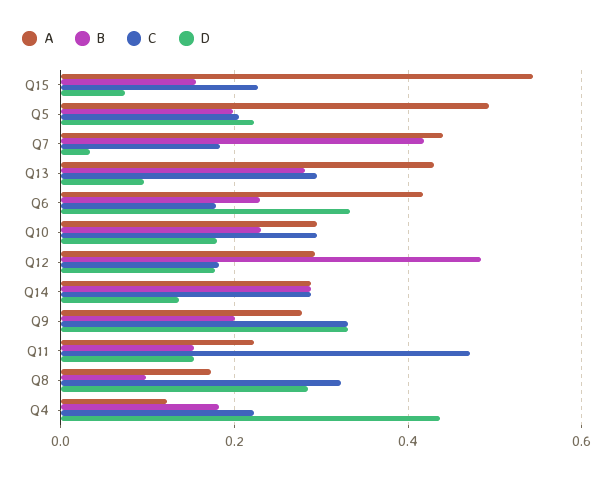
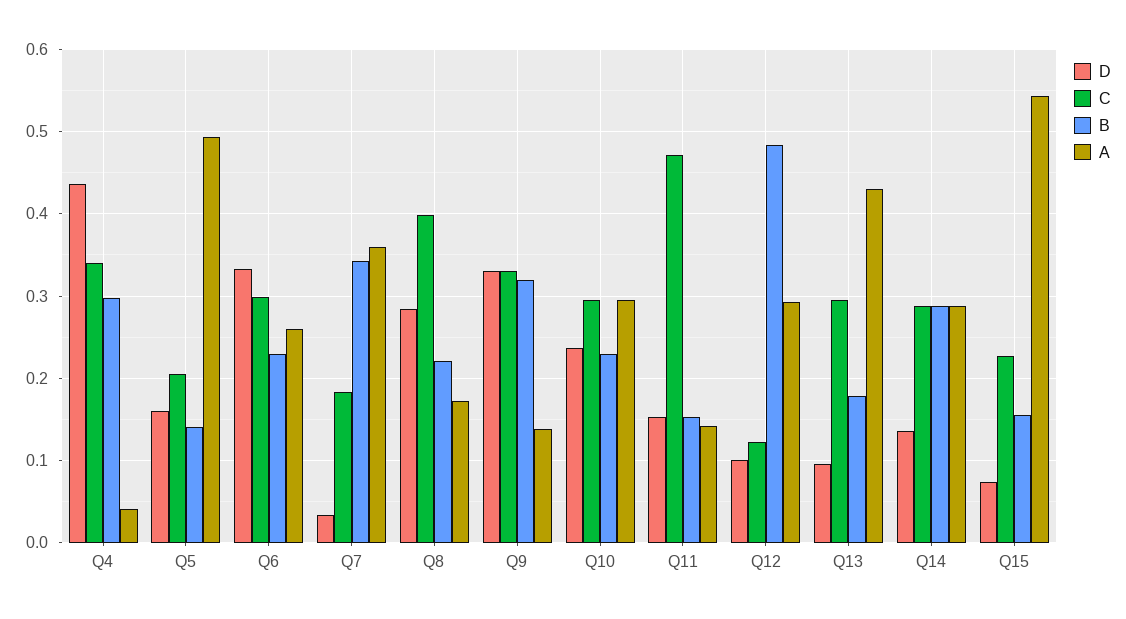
  {
    "A": {
      "Q15": 0.54,
      "Q5": 0.49,
-     "Q7": 0.44,
+     "Q7": 0.36,
      "Q13": 0.43,
-     "Q6": 0.42,
+     "Q6": 0.26,
      "Q10": 0.3,
      "Q12": 0.29,
      "Q14": 0.29,
-     "Q9": 0.28,
+     "Q9": 0.14,
-     "Q11": 0.22,
+     "Q11": 0.14,
      "Q8": 0.17,
-     "Q4": 0.12
+     "Q4": 0.04
    },
    "B": {
      "Q15": 0.16,
-     "Q5": 0.2,
+     "Q5": 0.14,
-     "Q7": 0.42,
+     "Q7": 0.34,
-     "Q13": 0.28,
+     "Q13": 0.18,
      "Q6": 0.23,
      "Q10": 0.23,
      "Q12": 0.48,
      "Q14": 0.29,
-     "Q9": 0.2,
+     "Q9": 0.32,
      "Q11": 0.15,
-     "Q8": 0.1,
+     "Q8": 0.22,
-     "Q4": 0.18
+     "Q4": 0.3
    },
    "C": {
      "Q15": 0.23,
      "Q5": 0.21,
      "Q7": 0.18,
      "Q13": 0.3,
-     "Q6": 0.18,
+     "Q6": 0.3,
      "Q10": 0.3,
-     "Q12": 0.18,
+     "Q12": 0.12,
      "Q14": 0.29,
      "Q9": 0.33,
      "Q11": 0.47,
-     "Q8": 0.32,
+     "Q8": 0.4,
-     "Q4": 0.22
+     "Q4": 0.34
    },
    "D": {
      "Q15": 0.07,
-     "Q5": 0.22,
+     "Q5": 0.16,
      "Q7": 0.03,
      "Q13": 0.1,
      "Q6": 0.33,
-     "Q10": 0.18,
+     "Q10": 0.24,
-     "Q12": 0.18,
+     "Q12": 0.1,
      "Q14": 0.14,
      "Q9": 0.33,
      "Q11": 0.15,
      "Q8": 0.28,
      "Q4": 0.44
    }
  }

